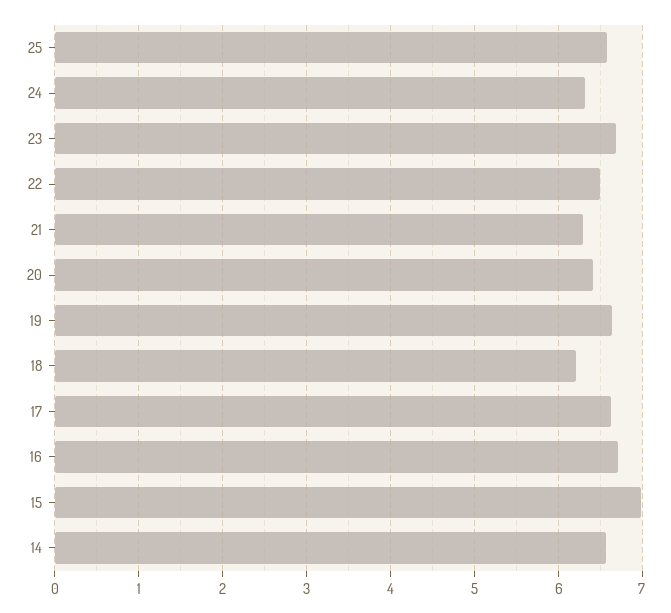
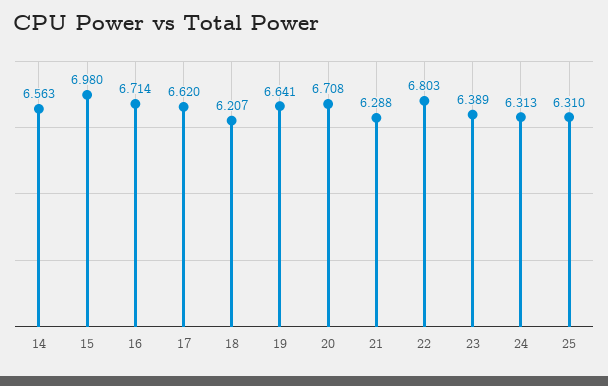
  {
-   "25": 6.6,
+   "25": 6.31,
    "24": 6.313,
-   "23": 6.7,
+   "23": 6.389,
-   "22": 6.5,
+   "22": 6.803,
    "21": 6.288,
-   "20": 6.4,
+   "20": 6.708,
    "19": 6.641,
    "18": 6.207,
    "17": 6.62,
    "16": 6.714,
    "15": 6.98,
    "14": 6.563
  }

